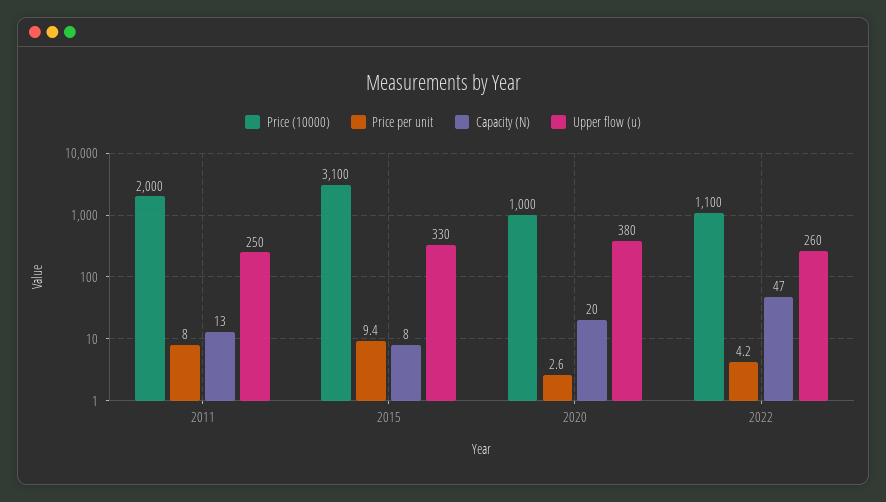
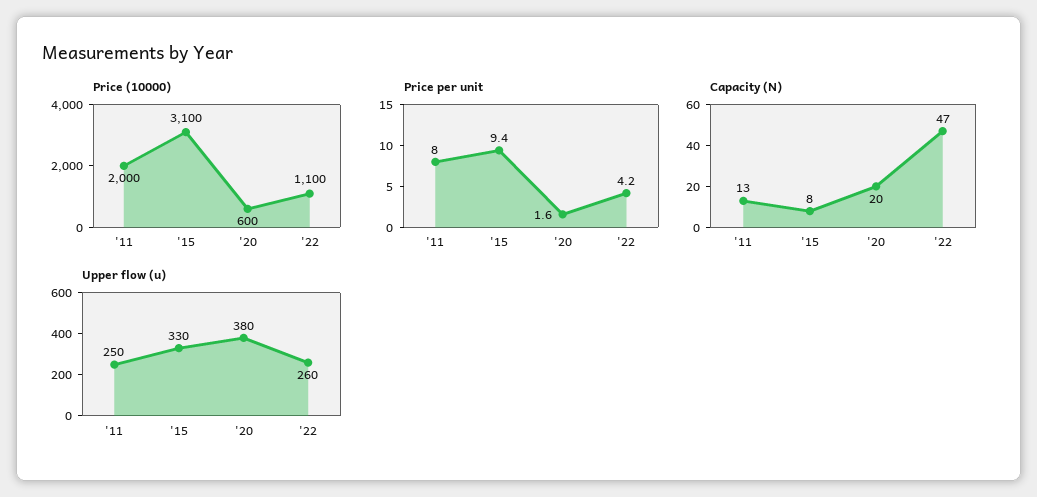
  {
    "Price (10000)": {
      "2011": 2000,
      "2015": 3100,
-     "2020": 1000,
+     "2020": 600,
      "2022": 1100
    },
    "Price per unit": {
      "2011": 8,
      "2015": 9.4,
-     "2020": 2.6,
+     "2020": 1.6,
      "2022": 4.2
    },
    "Capacity (N)": {
      "2011": 13,
      "2015": 8,
      "2020": 20,
      "2022": 47
    },
    "Upper flow (u)": {
      "2011": 250,
      "2015": 330,
      "2020": 380,
      "2022": 260
    }
  }

